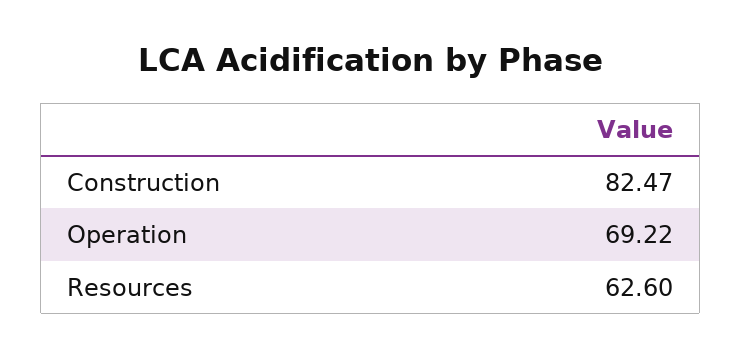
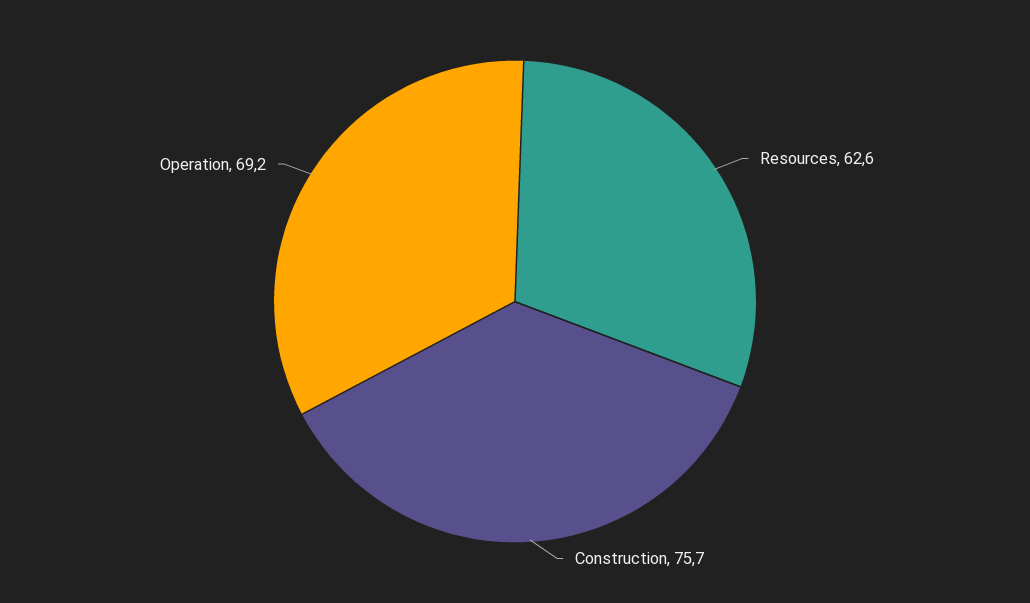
  {
-   "Construction": 82.47,
+   "Construction": 75.7,
    "Operation": 69.22,
    "Resources": 62.6
  }

